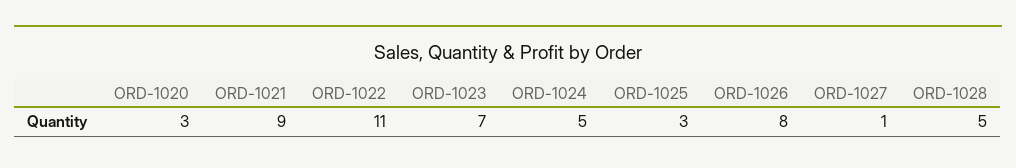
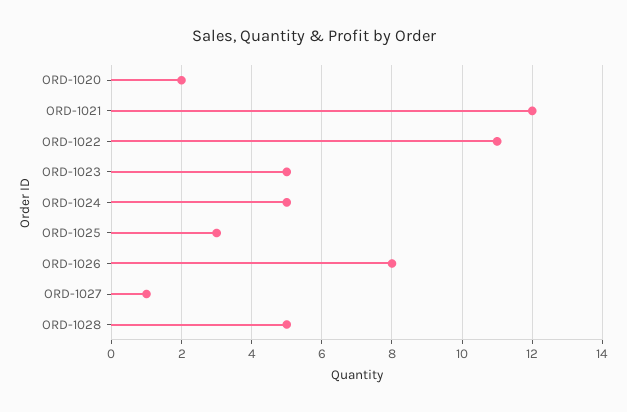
  {
-   "ORD-1020": 3,
+   "ORD-1020": 2,
-   "ORD-1021": 9,
+   "ORD-1021": 12,
    "ORD-1022": 11,
-   "ORD-1023": 7,
+   "ORD-1023": 5,
    "ORD-1024": 5,
    "ORD-1025": 3,
    "ORD-1026": 8,
    "ORD-1027": 1,
    "ORD-1028": 5
  }

